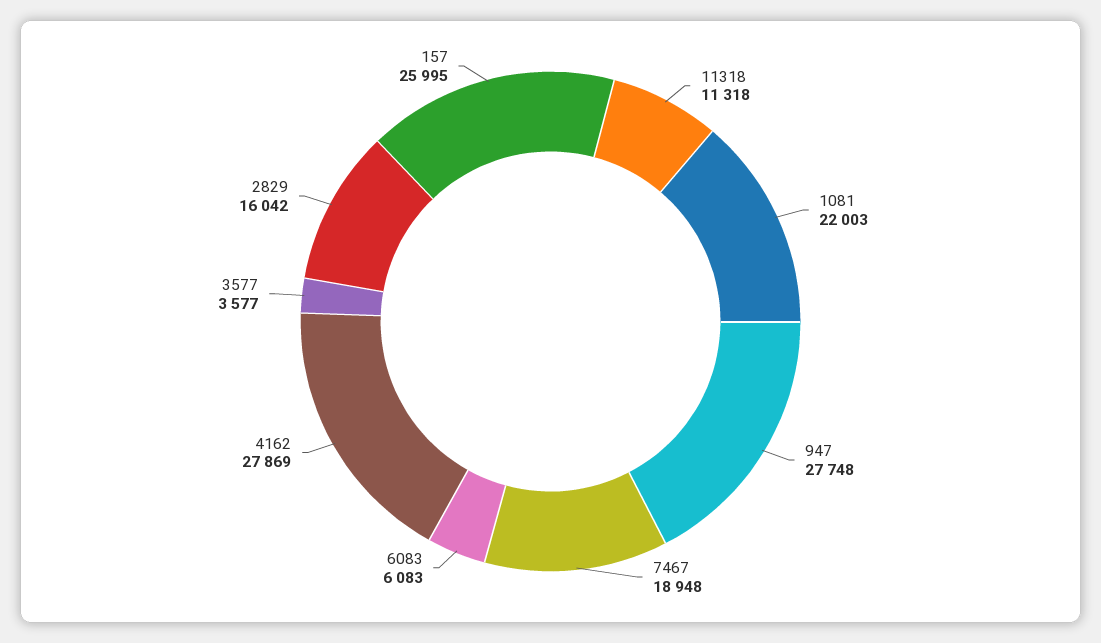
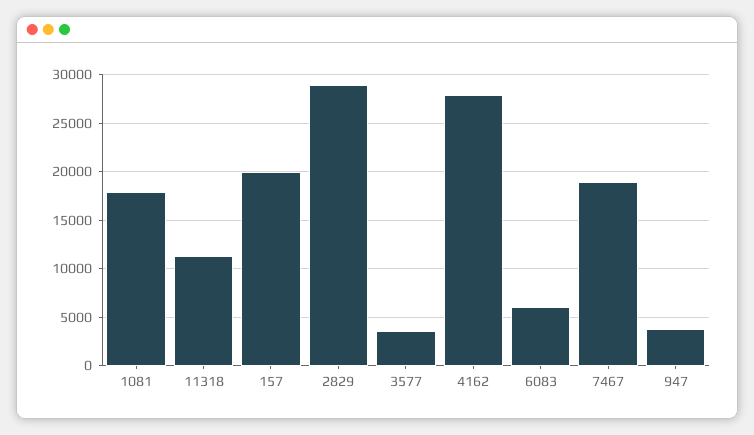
  {
    "11318": 11318,
-   "1081": 22003,
+   "1081": 18000,
-   "947": 27748,
+   "947": 4000,
    "7467": 18948,
    "6083": 6083,
    "4162": 27869,
    "3577": 3577,
-   "2829": 16042,
+   "2829": 29000,
-   "157": 25995
+   "157": 20000
  }

